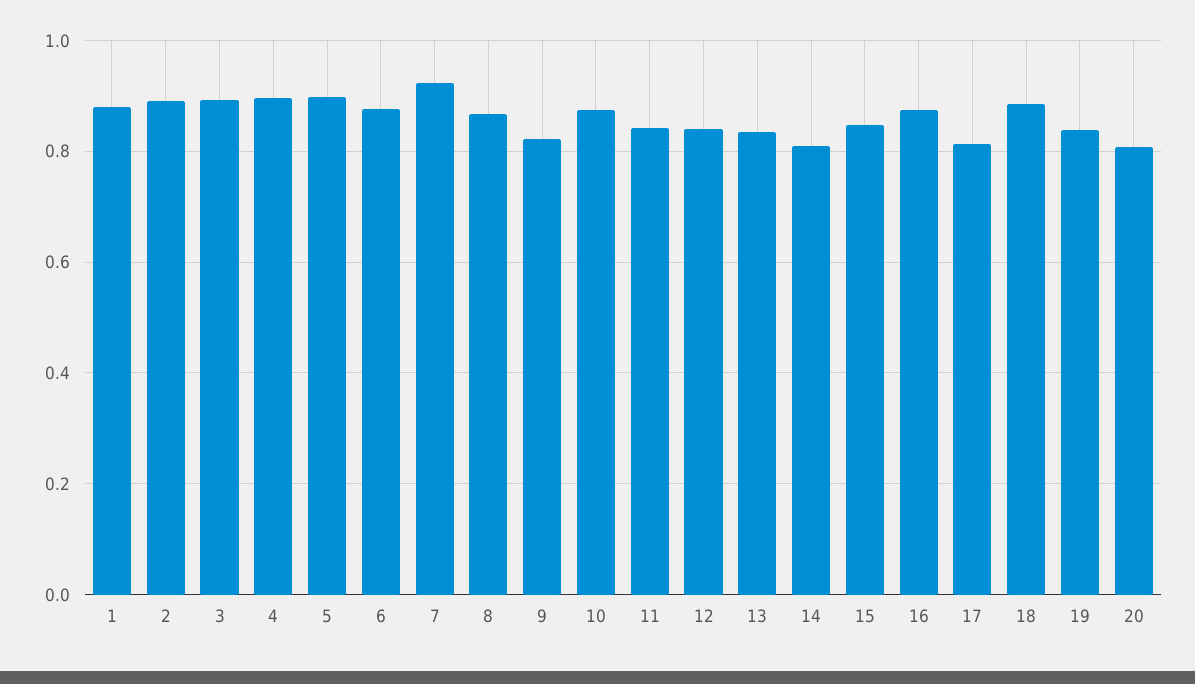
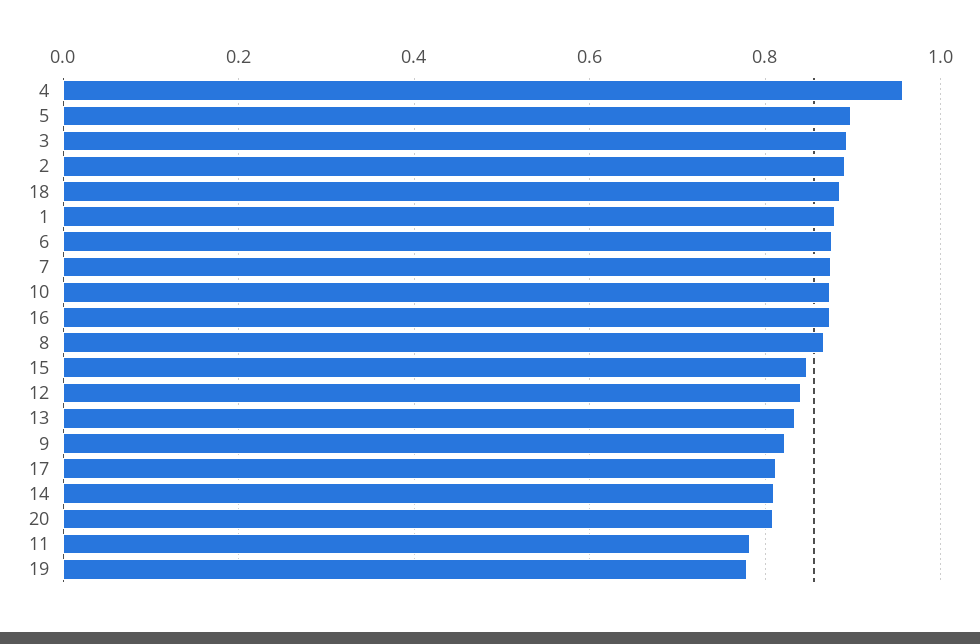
  {
    "1": 0.88,
    "2": 0.9,
    "3": 0.9,
-   "4": 0.9,
+   "4": 0.96,
    "5": 0.9,
    "6": 0.88,
-   "7": 0.92,
+   "7": 0.88,
    "8": 0.86,
    "9": 0.82,
    "10": 0.88,
-   "11": 0.84,
+   "11": 0.78,
    "12": 0.84,
    "13": 0.84,
    "14": 0.8,
    "15": 0.84,
    "16": 0.88,
    "17": 0.82,
    "18": 0.88,
-   "19": 0.84,
+   "19": 0.78,
    "20": 0.8
  }

